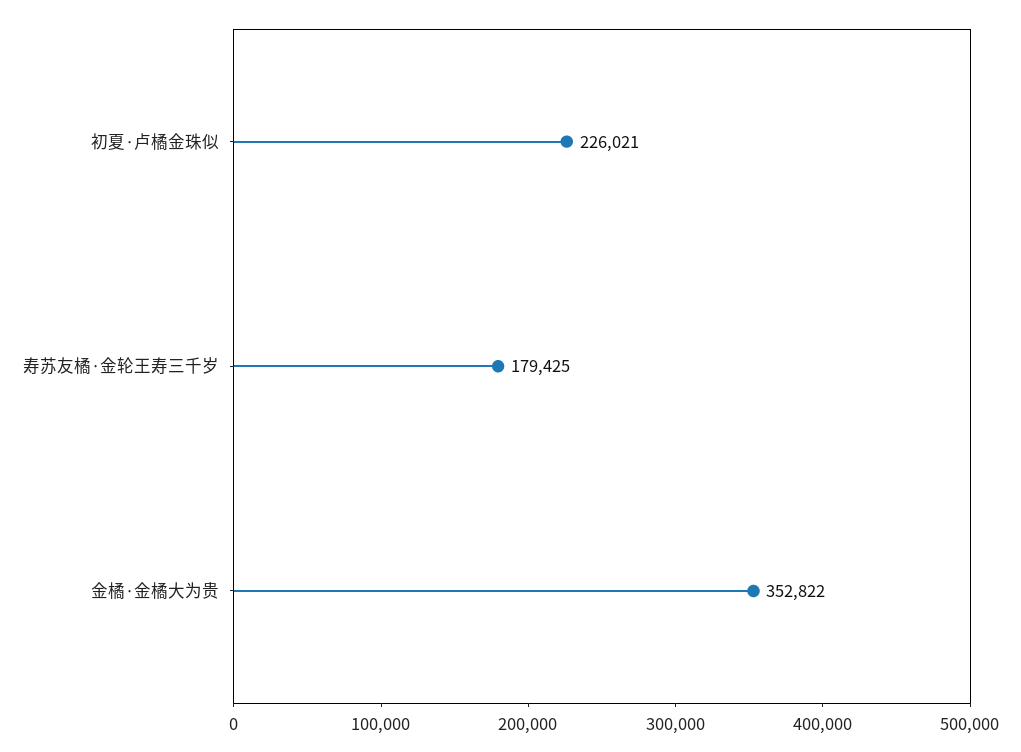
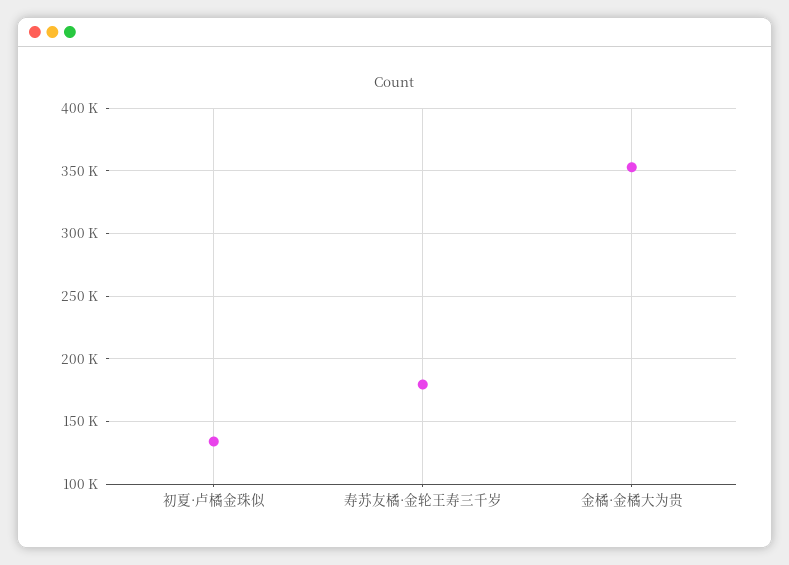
  {
-   "初夏·卢橘金珠似": 226021,
+   "初夏·卢橘金珠似": 135000,
    "寿苏友橘·金轮王寿三千岁": 179425,
    "金橘·金橘大为贵": 352822
  }

